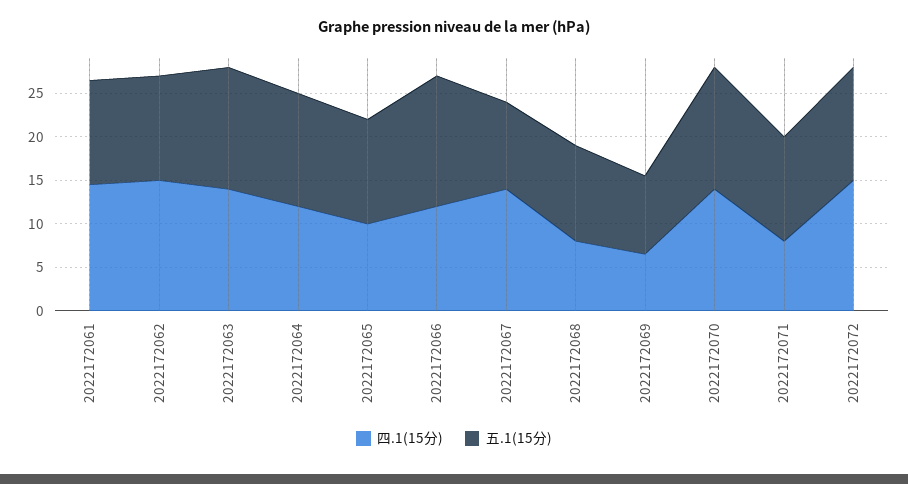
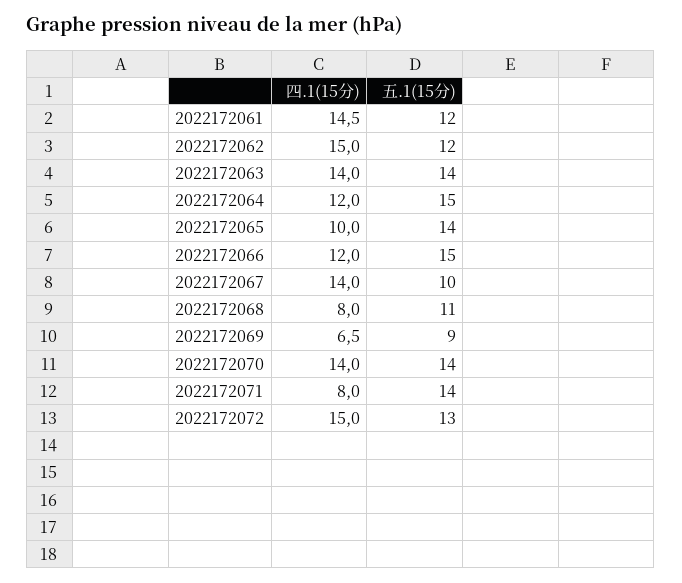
  {
    "四.1(15分)": {
      "2022172061": 14.5,
      "2022172062": 15,
      "2022172063": 14,
      "2022172064": 12,
      "2022172065": 10,
      "2022172066": 12,
      "2022172067": 14,
      "2022172068": 8,
      "2022172069": 6.5,
      "2022172070": 14,
      "2022172071": 8,
      "2022172072": 15
    },
    "五.1(15分)": {
      "2022172061": 12,
      "2022172062": 12,
      "2022172063": 14,
-     "2022172064": 13,
+     "2022172064": 15,
-     "2022172065": 12,
+     "2022172065": 14,
      "2022172066": 15,
      "2022172067": 10,
      "2022172068": 11,
      "2022172069": 9,
      "2022172070": 14,
-     "2022172071": 12,
+     "2022172071": 14,
      "2022172072": 13
    }
  }

